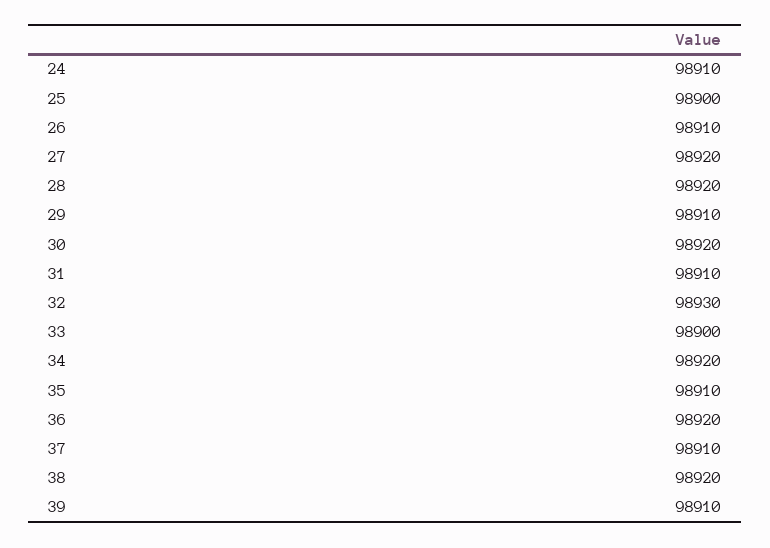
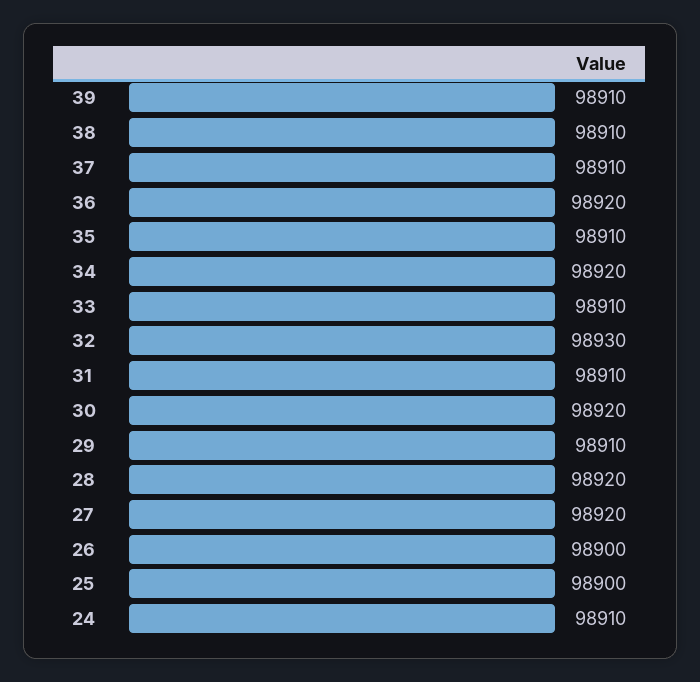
  {
    "24": 98910,
    "25": 98900,
-   "26": 98910,
+   "26": 98900,
    "27": 98920,
    "28": 98920,
    "29": 98910,
    "30": 98920,
    "31": 98910,
    "32": 98930,
-   "33": 98900,
+   "33": 98910,
    "34": 98920,
    "35": 98910,
    "36": 98920,
    "37": 98910,
-   "38": 98920,
+   "38": 98910,
    "39": 98910
  }

